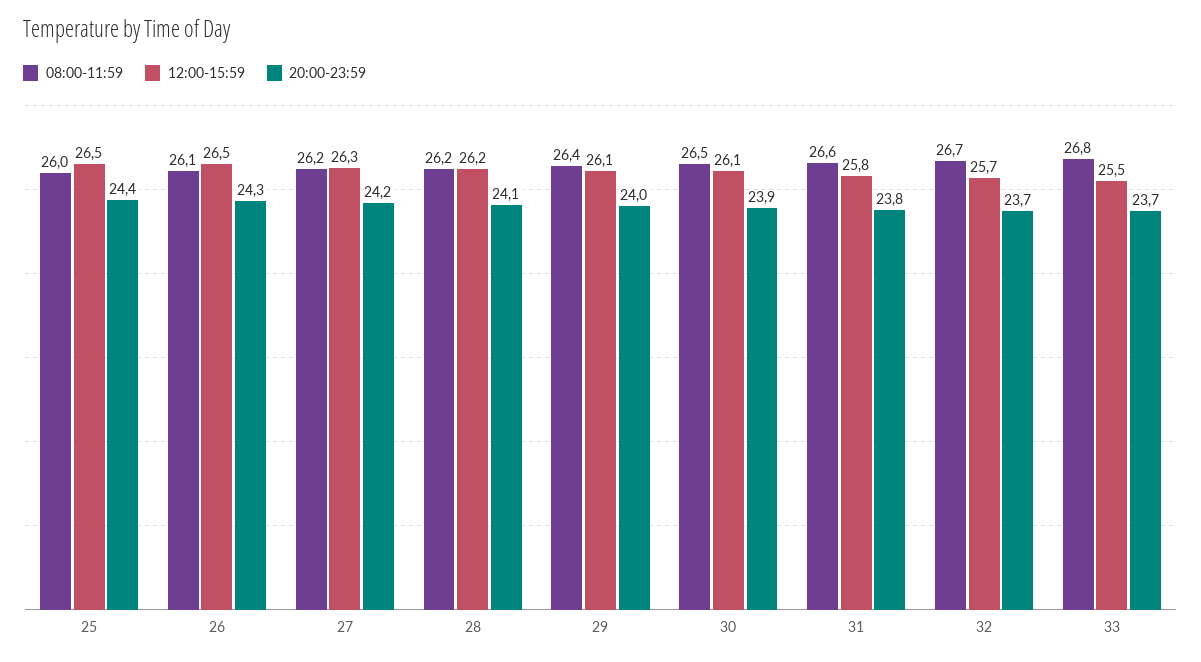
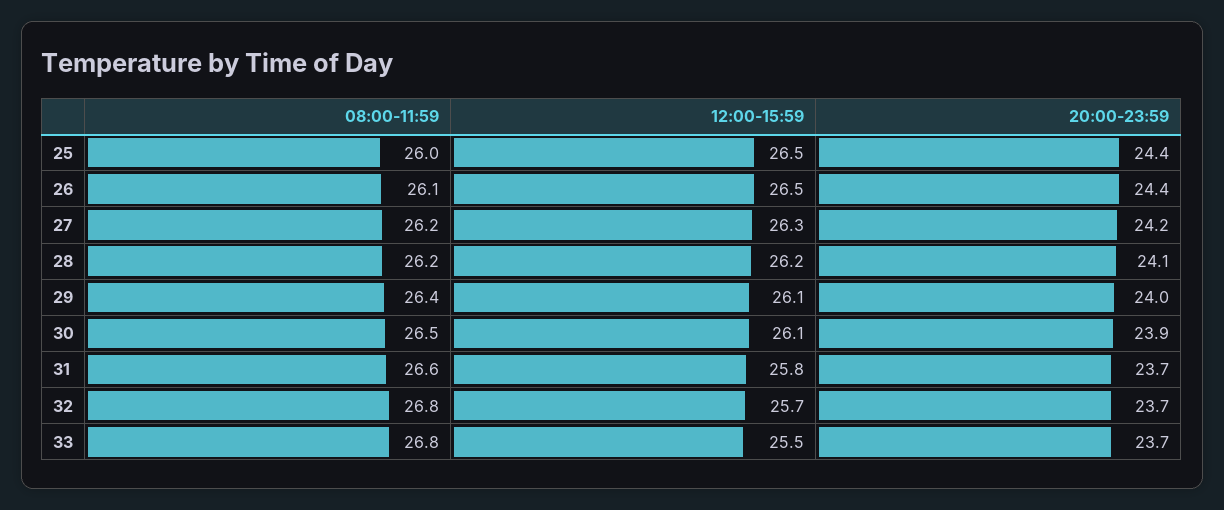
  {
    "08:00-11:59": {
      "25": 26,
      "26": 26.1,
      "27": 26.2,
      "28": 26.2,
      "29": 26.4,
      "30": 26.5,
      "31": 26.6,
-     "32": 26.7,
+     "32": 26.8,
      "33": 26.8
    },
    "12:00-15:59": {
      "25": 26.5,
      "26": 26.5,
      "27": 26.3,
      "28": 26.2,
      "29": 26.1,
      "30": 26.1,
      "31": 25.8,
      "32": 25.7,
      "33": 25.5
    },
    "20:00-23:59": {
      "25": 24.4,
-     "26": 24.3,
+     "26": 24.4,
      "27": 24.2,
      "28": 24.1,
      "29": 24,
      "30": 23.9,
-     "31": 23.8,
+     "31": 23.7,
      "32": 23.7,
      "33": 23.7
    }
  }

